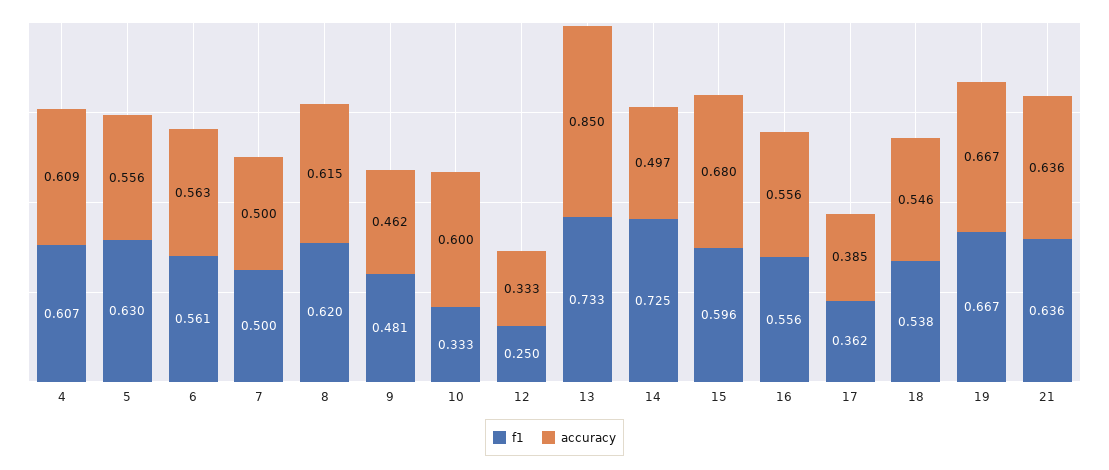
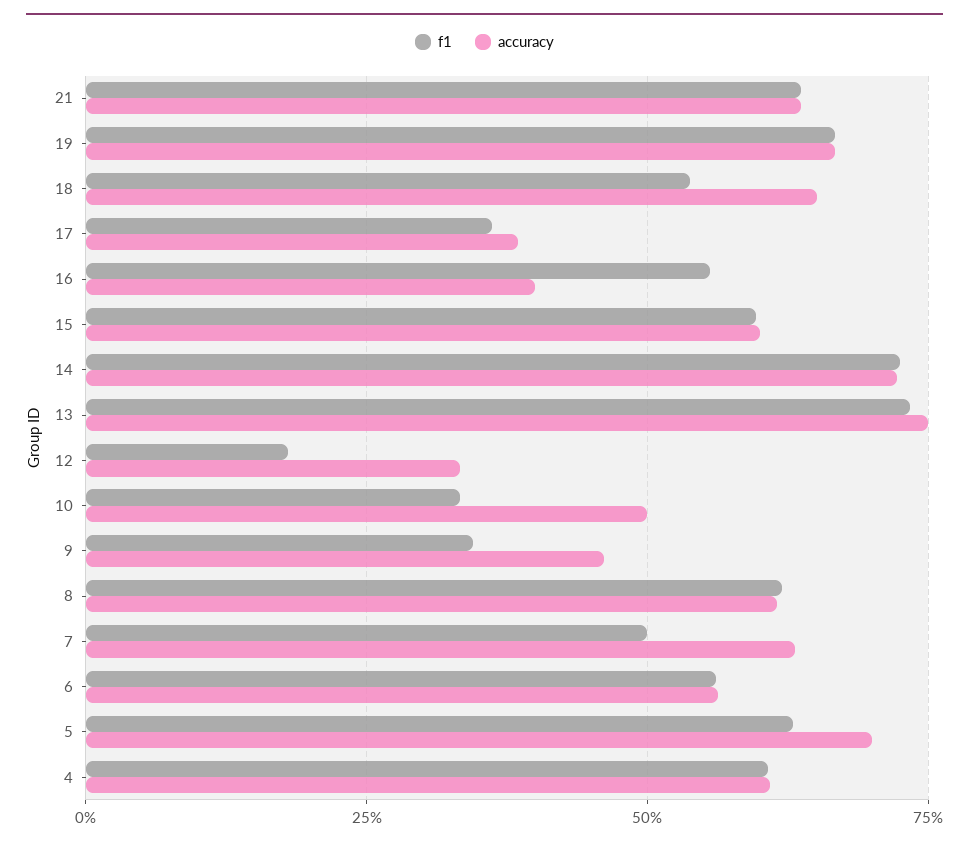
  {
    "f1": {
      "4": 0.607,
      "5": 0.63,
      "6": 0.561,
      "7": 0.5,
      "8": 0.62,
-     "9": 0.481,
+     "9": 0.35,
      "10": 0.333,
-     "12": 0.25,
+     "12": 0.175,
      "13": 0.733,
      "14": 0.725,
      "15": 0.596,
      "16": 0.556,
      "17": 0.362,
      "18": 0.538,
      "19": 0.667,
      "21": 0.636
    },
    "accuracy": {
      "4": 0.609,
-     "5": 0.556,
+     "5": 0.7,
      "6": 0.563,
-     "7": 0.5,
+     "7": 0.625,
      "8": 0.615,
      "9": 0.462,
-     "10": 0.6,
+     "10": 0.5,
      "12": 0.333,
-     "13": 0.85,
+     "13": 0.75,
-     "14": 0.497,
+     "14": 0.725,
-     "15": 0.68,
+     "15": 0.6,
-     "16": 0.556,
+     "16": 0.4,
      "17": 0.385,
-     "18": 0.546,
+     "18": 0.65,
      "19": 0.667,
      "21": 0.636
    }
  }

